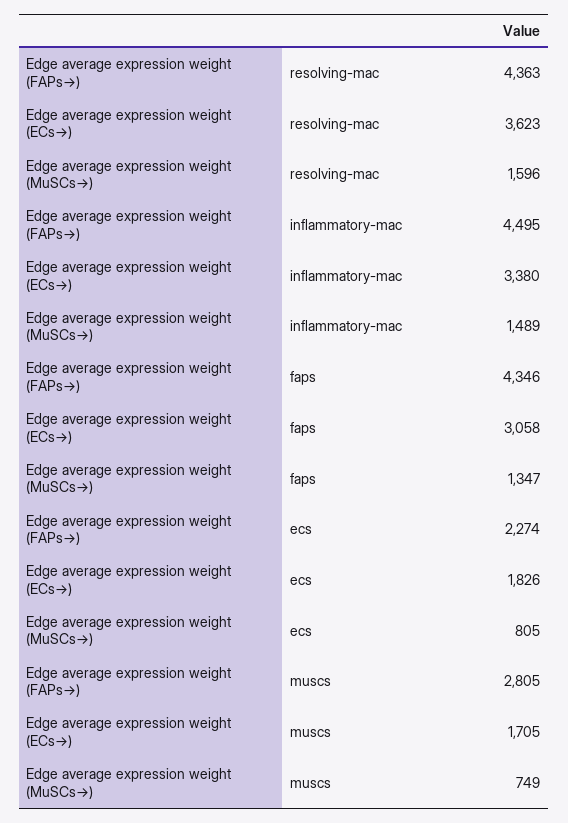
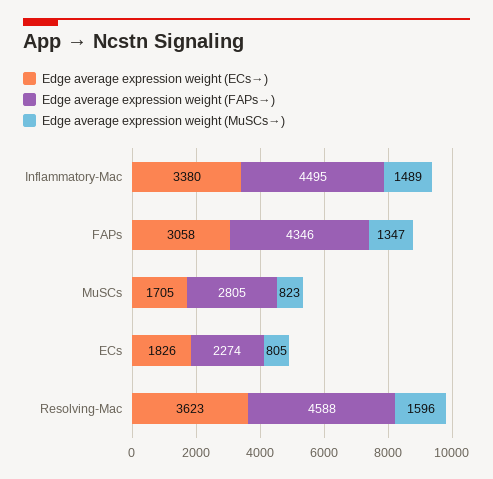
  {
    "Edge average expression weight (FAPs→)": {
-     "resolving-mac": 4363,
+     "resolving-mac": 4588,
      "inflammatory-mac": 4495,
      "faps": 4346,
      "ecs": 2274,
      "muscs": 2805
    },
    "Edge average expression weight (ECs→)": {
      "resolving-mac": 3623,
      "inflammatory-mac": 3380,
      "faps": 3058,
      "ecs": 1826,
      "muscs": 1705
    },
    "Edge average expression weight (MuSCs→)": {
      "resolving-mac": 1596,
      "inflammatory-mac": 1489,
      "faps": 1347,
      "ecs": 805,
-     "muscs": 749
+     "muscs": 823
    }
  }

